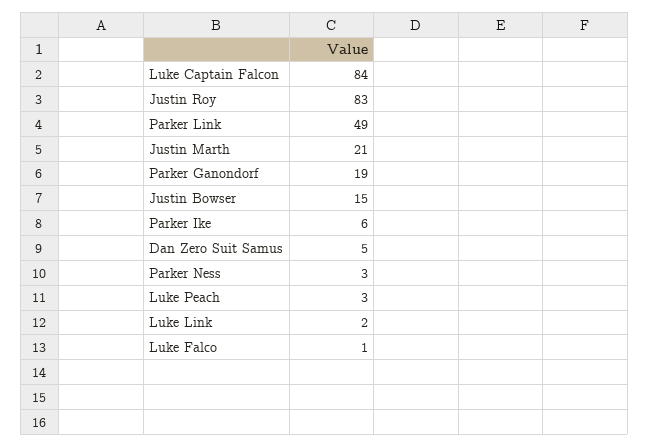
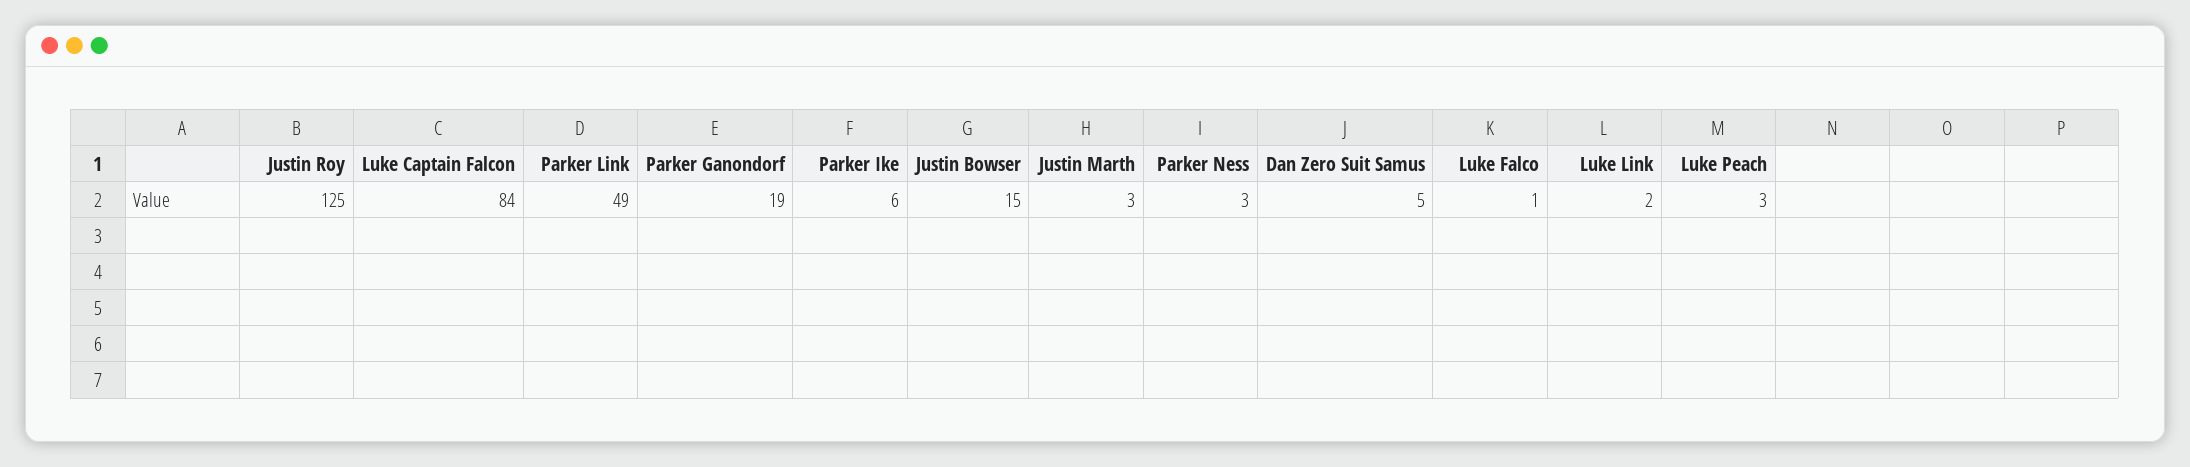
  {
    "Luke Captain Falcon": 84,
-   "Justin Roy": 83,
+   "Justin Roy": 125,
    "Parker Link": 49,
-   "Justin Marth": 21,
+   "Justin Marth": 3,
    "Parker Ganondorf": 19,
    "Justin Bowser": 15,
    "Parker Ike": 6,
    "Dan Zero Suit Samus": 5,
    "Parker Ness": 3,
    "Luke Peach": 3,
    "Luke Link": 2,
    "Luke Falco": 1
  }

